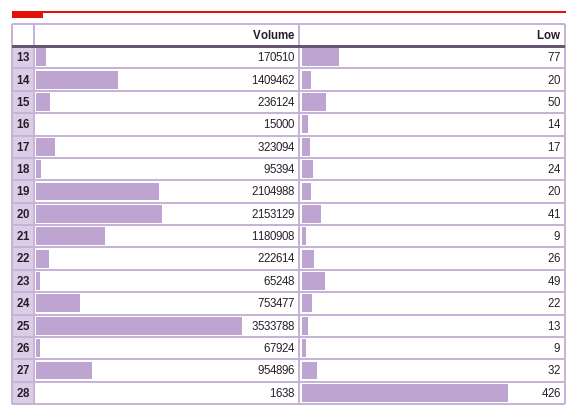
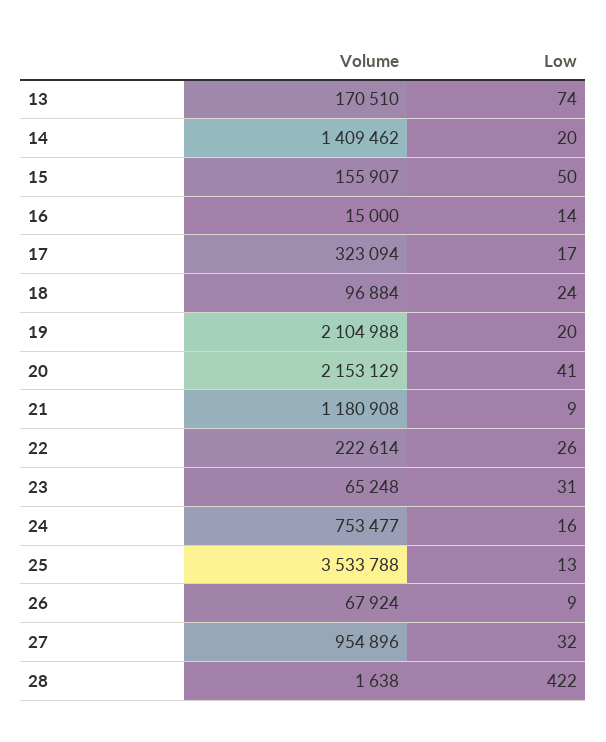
  {
    "Volume": {
      "13": 170510,
      "14": 1409462,
-     "15": 236124,
+     "15": 155907,
      "16": 15000,
      "17": 323094,
-     "18": 95394,
+     "18": 96884,
      "19": 2104988,
      "20": 2153129,
      "21": 1180908,
      "22": 222614,
      "23": 65248,
      "24": 753477,
      "25": 3533788,
      "26": 67924,
      "27": 954896,
      "28": 1638
    },
    "Low": {
-     "13": 77,
+     "13": 74,
      "14": 20,
      "15": 50,
      "16": 14,
      "17": 17,
      "18": 24,
      "19": 20,
      "20": 41,
      "21": 9,
      "22": 26,
-     "23": 49,
+     "23": 31,
-     "24": 22,
+     "24": 16,
      "25": 13,
      "26": 9,
      "27": 32,
-     "28": 426
+     "28": 422
    }
  }

